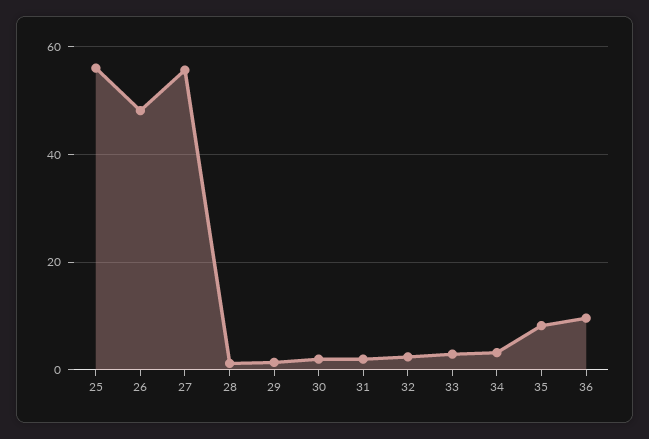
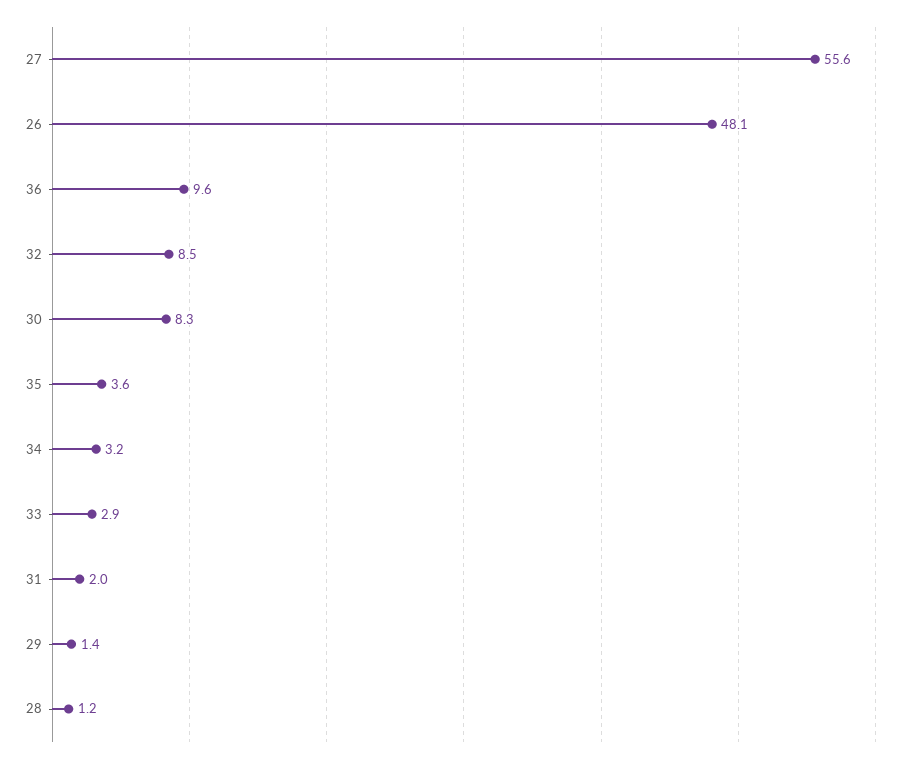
  {
-   "25": 56,
    "26": 48.1,
    "27": 55.6,
    "28": 1.2,
    "29": 1.4,
-   "30": 2,
+   "30": 8.3,
    "31": 2,
-   "32": 2,
+   "32": 8.5,
    "33": 2.9,
    "34": 3.2,
-   "35": 8,
+   "35": 3.6,
    "36": 9.6
  }

